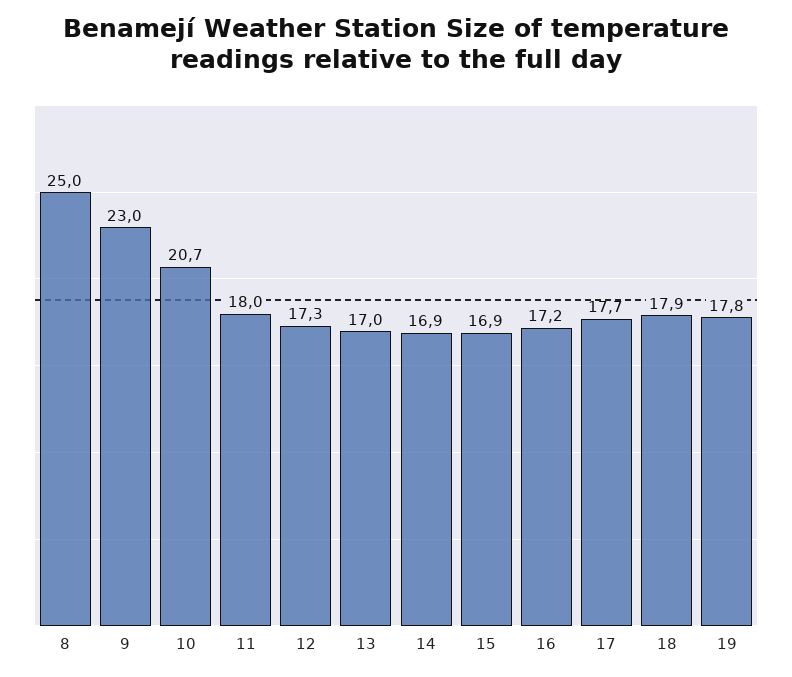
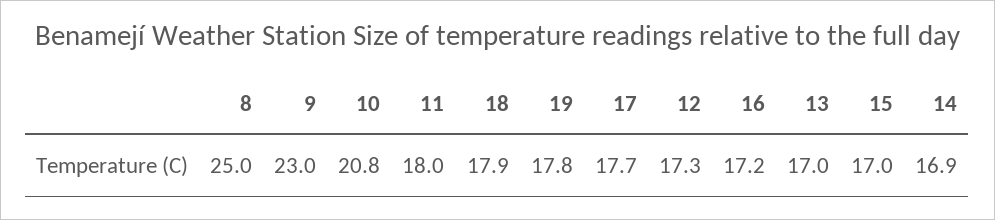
  {
    "8": 25,
    "9": 23,
-   "10": 20.7,
+   "10": 20.8,
    "11": 18,
    "12": 17.3,
    "13": 17,
    "14": 16.9,
-   "15": 16.9,
+   "15": 17,
    "16": 17.2,
    "17": 17.7,
    "18": 17.9,
    "19": 17.8
  }

